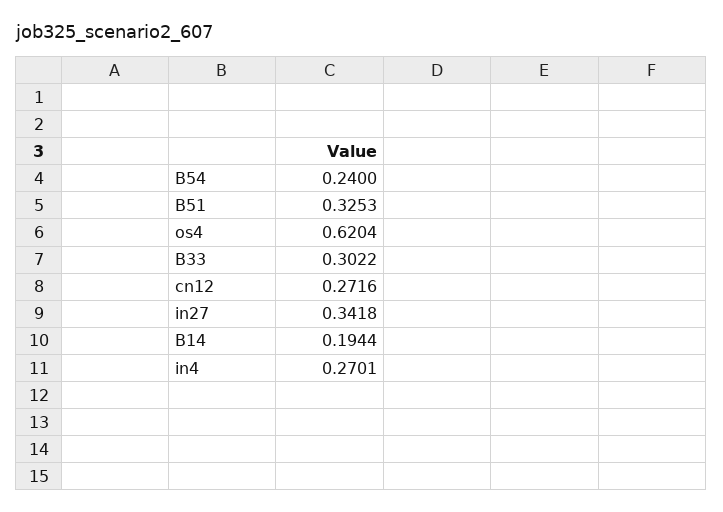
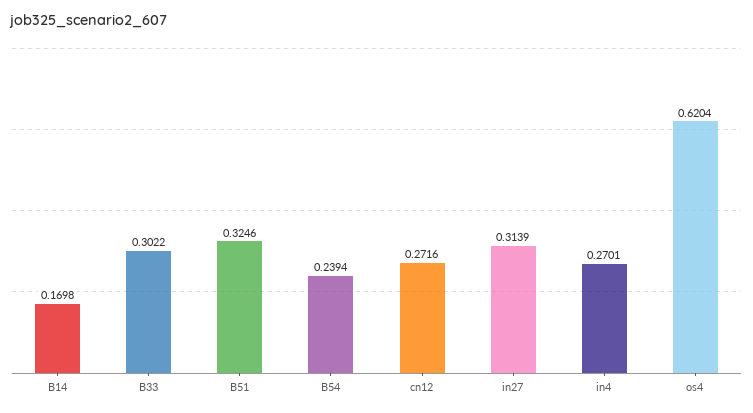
  {
-   "B54": 0.24,
+   "B54": 0.2394,
-   "B51": 0.3253,
+   "B51": 0.3246,
    "os4": 0.6204,
    "B33": 0.3022,
    "cn12": 0.2716,
-   "in27": 0.3418,
+   "in27": 0.3139,
-   "B14": 0.1944,
+   "B14": 0.1698,
    "in4": 0.2701
  }

